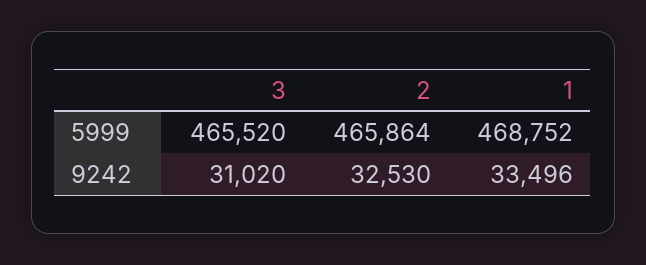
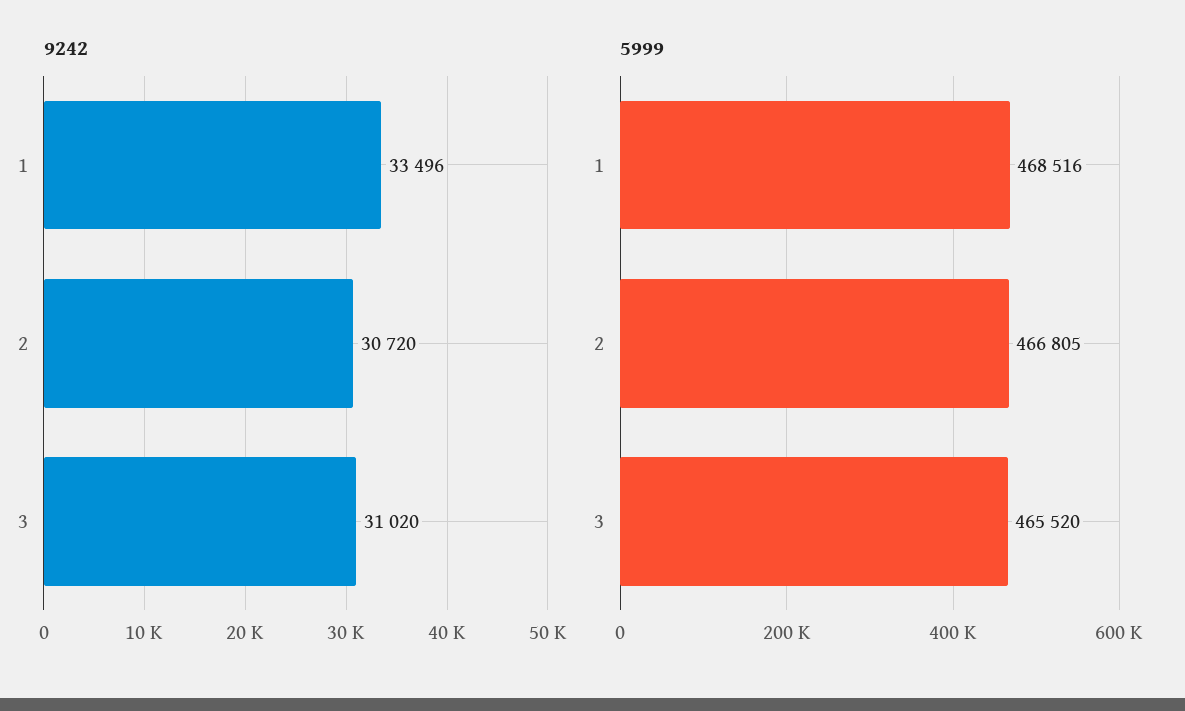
  {
    "5999": {
      "3": 465520,
-     "2": 465864,
+     "2": 466805,
-     "1": 468752
+     "1": 468516
    },
    "9242": {
      "3": 31020,
-     "2": 32530,
+     "2": 30720,
      "1": 33496
    }
  }

